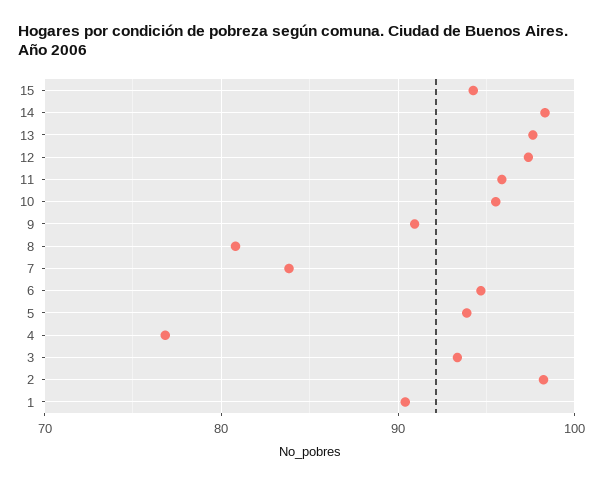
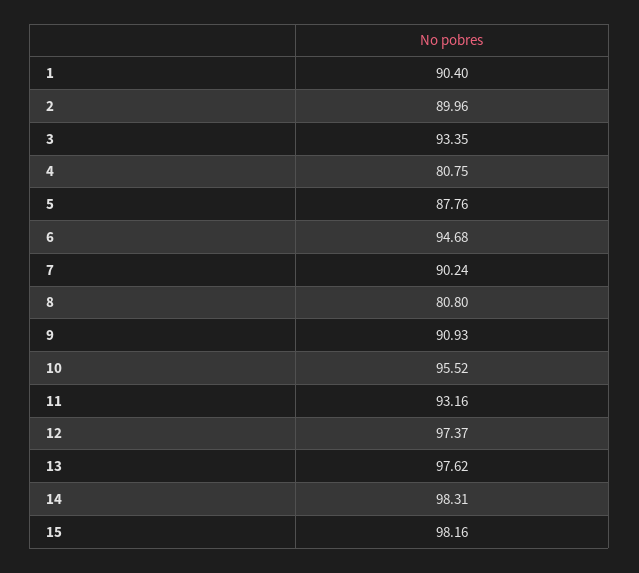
  {
-   "15": 94,
+   "15": 98.16,
    "14": 98.31,
    "13": 97.62,
    "12": 97.37,
-   "11": 96,
+   "11": 93.16,
    "10": 95.52,
    "9": 90.93,
    "8": 80.8,
-   "7": 84,
+   "7": 90.24,
    "6": 94.68,
-   "5": 94,
+   "5": 87.76,
-   "4": 77,
+   "4": 80.75,
    "3": 93.35,
-   "2": 98,
+   "2": 89.96,
    "1": 90.4
  }

